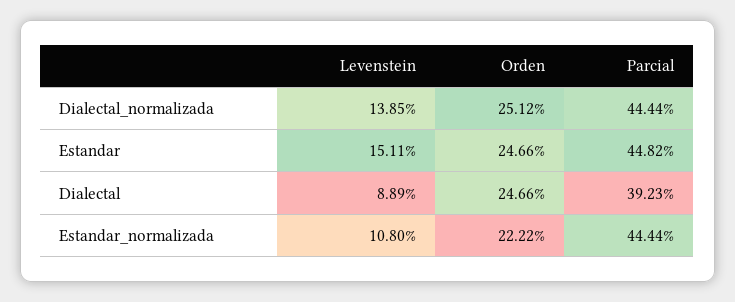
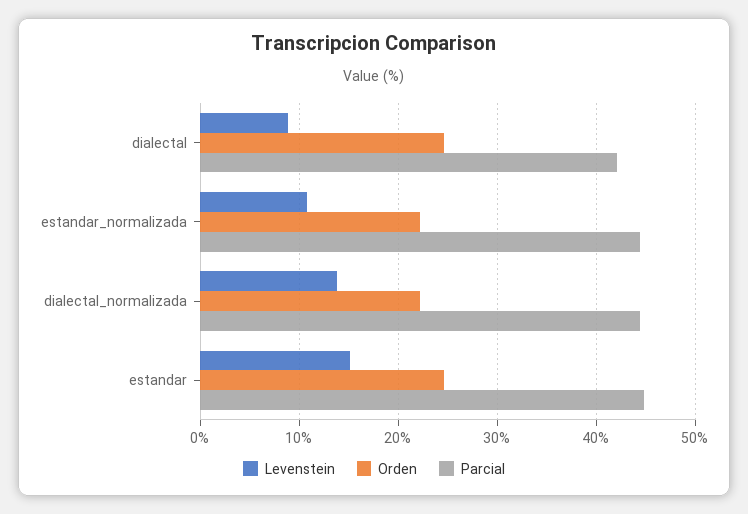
  {
    "Levenstein": {
      "Dialectal_normalizada": 13.85,
      "Estandar": 15.11,
      "Dialectal": 8.89,
      "Estandar_normalizada": 10.8
    },
    "Orden": {
-     "Dialectal_normalizada": 25.12,
+     "Dialectal_normalizada": 22,
      "Estandar": 24.66,
      "Dialectal": 24.66,
      "Estandar_normalizada": 22.22
    },
    "Parcial": {
      "Dialectal_normalizada": 44.44,
      "Estandar": 44.82,
-     "Dialectal": 39.23,
+     "Dialectal": 42,
      "Estandar_normalizada": 44.44
    }
  }

